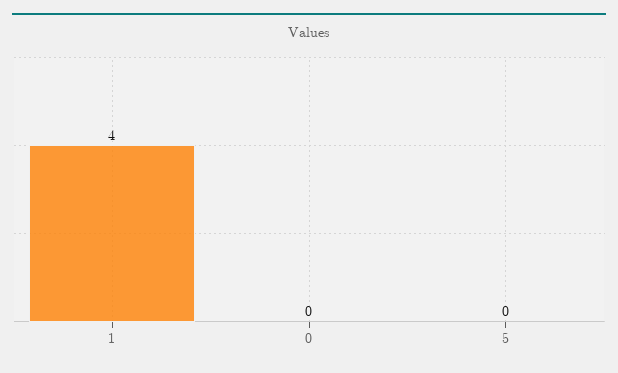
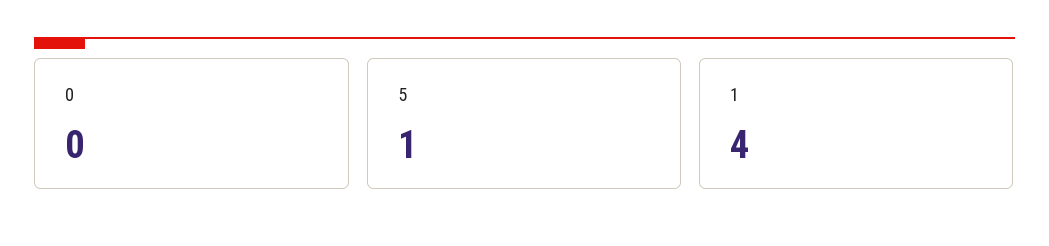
  {
    "1": 4,
    "0": 0,
-   "5": 0
+   "5": 1
  }

